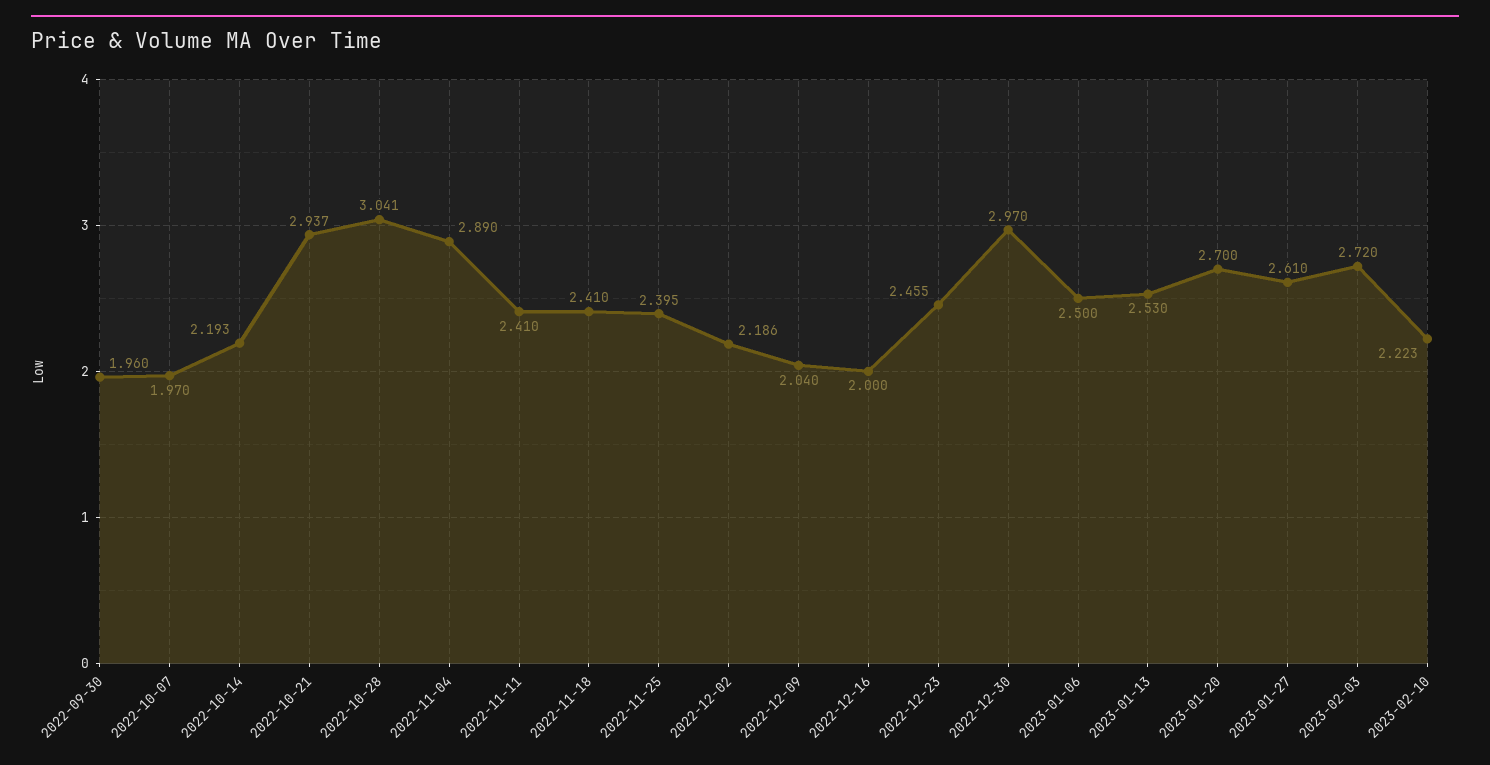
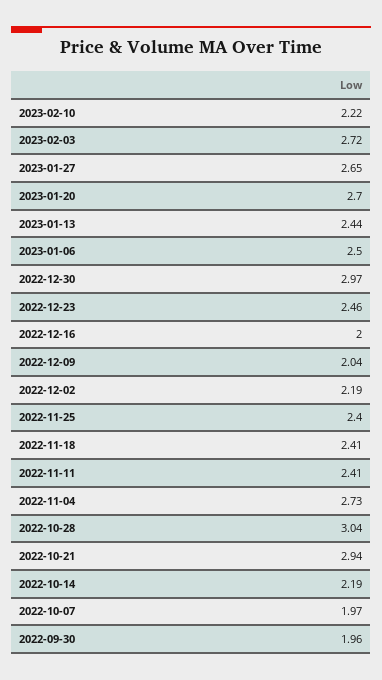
  {
    "2022-09-30": 1.96,
    "2022-10-07": 1.97,
    "2022-10-14": 2.193,
    "2022-10-21": 2.937,
    "2022-10-28": 3.041,
-   "2022-11-04": 2.89,
+   "2022-11-04": 2.73,
    "2022-11-11": 2.41,
    "2022-11-18": 2.41,
    "2022-11-25": 2.395,
    "2022-12-02": 2.186,
    "2022-12-09": 2.04,
    "2022-12-16": 2,
    "2022-12-23": 2.455,
    "2022-12-30": 2.97,
    "2023-01-06": 2.5,
-   "2023-01-13": 2.53,
+   "2023-01-13": 2.44,
    "2023-01-20": 2.7,
-   "2023-01-27": 2.61,
+   "2023-01-27": 2.65,
    "2023-02-03": 2.72,
    "2023-02-10": 2.223
  }

